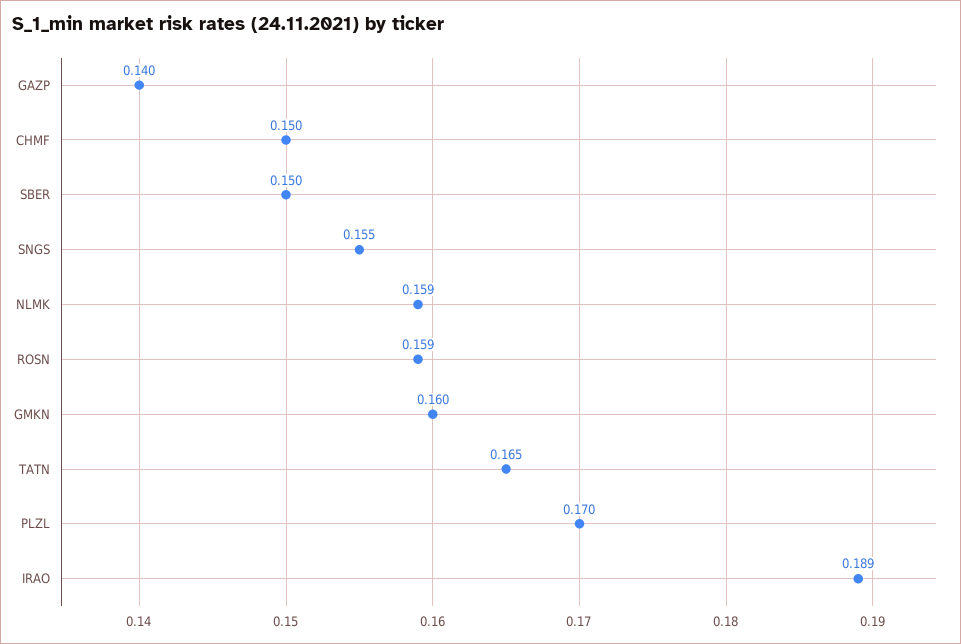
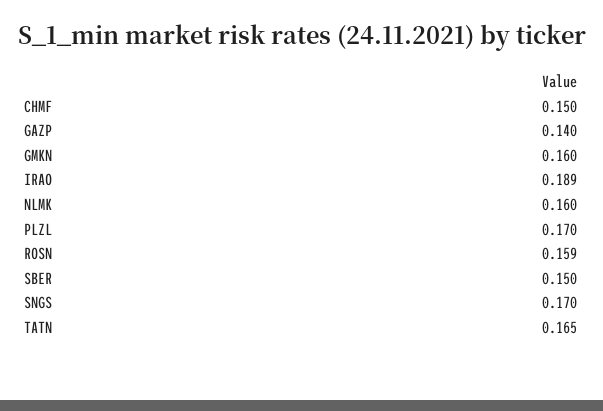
  {
    "GAZP": 0.14,
    "CHMF": 0.15,
    "SBER": 0.15,
-   "SNGS": 0.155,
+   "SNGS": 0.17,
-   "NLMK": 0.159,
+   "NLMK": 0.16,
    "ROSN": 0.159,
    "GMKN": 0.16,
    "TATN": 0.165,
    "PLZL": 0.17,
    "IRAO": 0.189
  }

